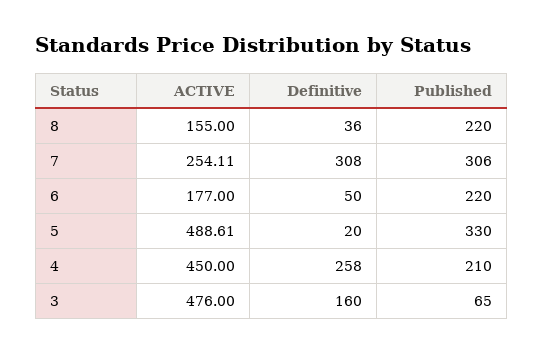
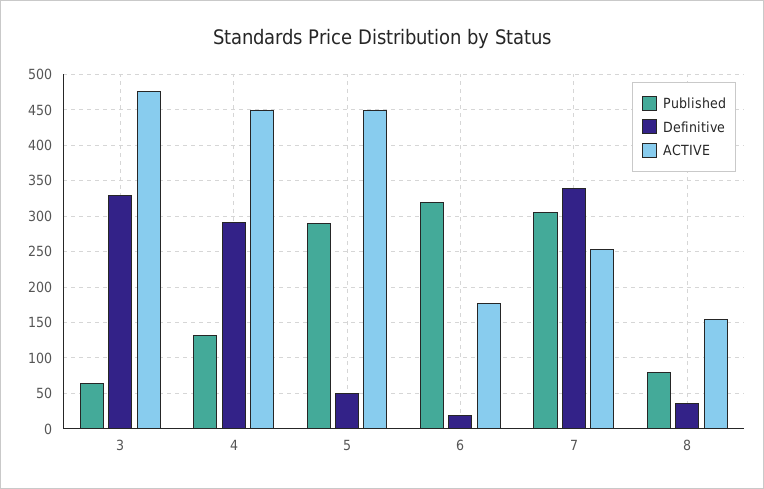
  {
    "ACTIVE": {
      "8": 155,
      "7": 254.11,
      "6": 177,
-     "5": 488.61,
+     "5": 450,
      "4": 450,
      "3": 476
    },
    "Definitive": {
      "8": 36,
-     "7": 308,
+     "7": 340,
-     "6": 50,
+     "6": 20,
-     "5": 20,
+     "5": 50,
-     "4": 258,
+     "4": 290,
-     "3": 160
+     "3": 330
    },
    "Published": {
-     "8": 220,
+     "8": 80,
      "7": 306,
-     "6": 220,
+     "6": 320,
-     "5": 330,
+     "5": 290,
-     "4": 210,
+     "4": 130,
      "3": 65
    }
  }

